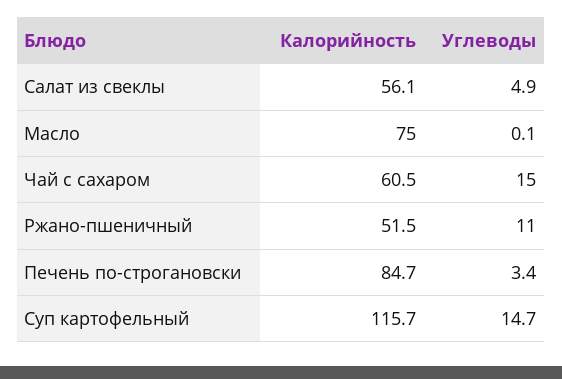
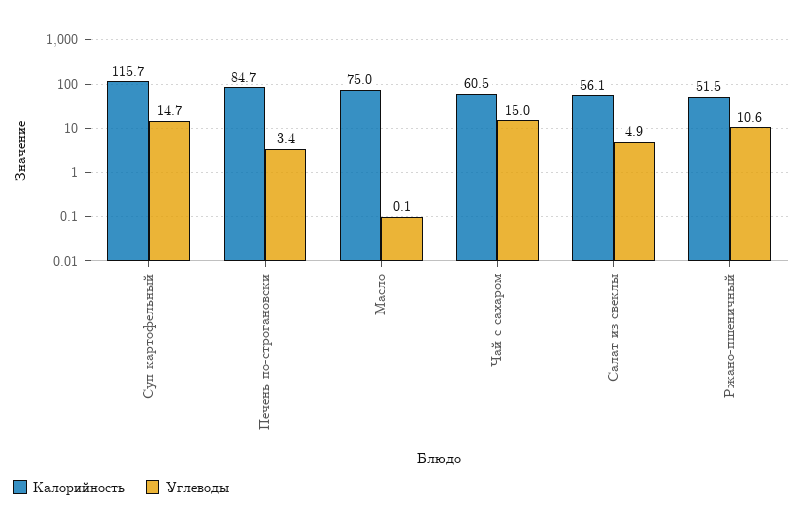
  {
    "Калорийность": {
      "Салат из свеклы": 56.1,
      "Масло": 75,
      "Чай с сахаром": 60.5,
      "Ржано-пшеничный": 51.5,
      "Печень по-строгановски": 84.7,
      "Суп картофельный": 115.7
    },
    "Углеводы": {
      "Салат из свеклы": 4.9,
      "Масло": 0.1,
      "Чай с сахаром": 15,
-     "Ржано-пшеничный": 11,
+     "Ржано-пшеничный": 10.6,
      "Печень по-строгановски": 3.4,
      "Суп картофельный": 14.7
    }
  }

